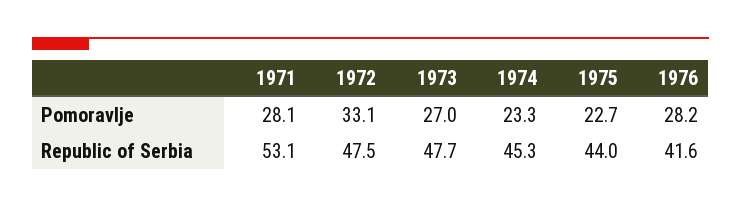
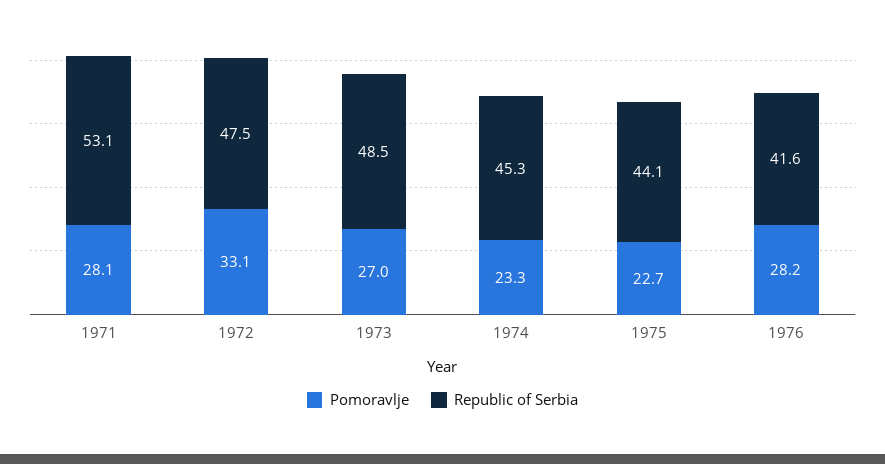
  {
    "Pomoravlje": {
      "1971": 28.1,
      "1972": 33.1,
      "1973": 27,
      "1974": 23.3,
      "1975": 22.7,
      "1976": 28.2
    },
    "Republic of Serbia": {
      "1971": 53.1,
      "1972": 47.5,
-     "1973": 47.7,
+     "1973": 48.5,
      "1974": 45.3,
-     "1975": 44,
+     "1975": 44.1,
      "1976": 41.6
    }
  }

